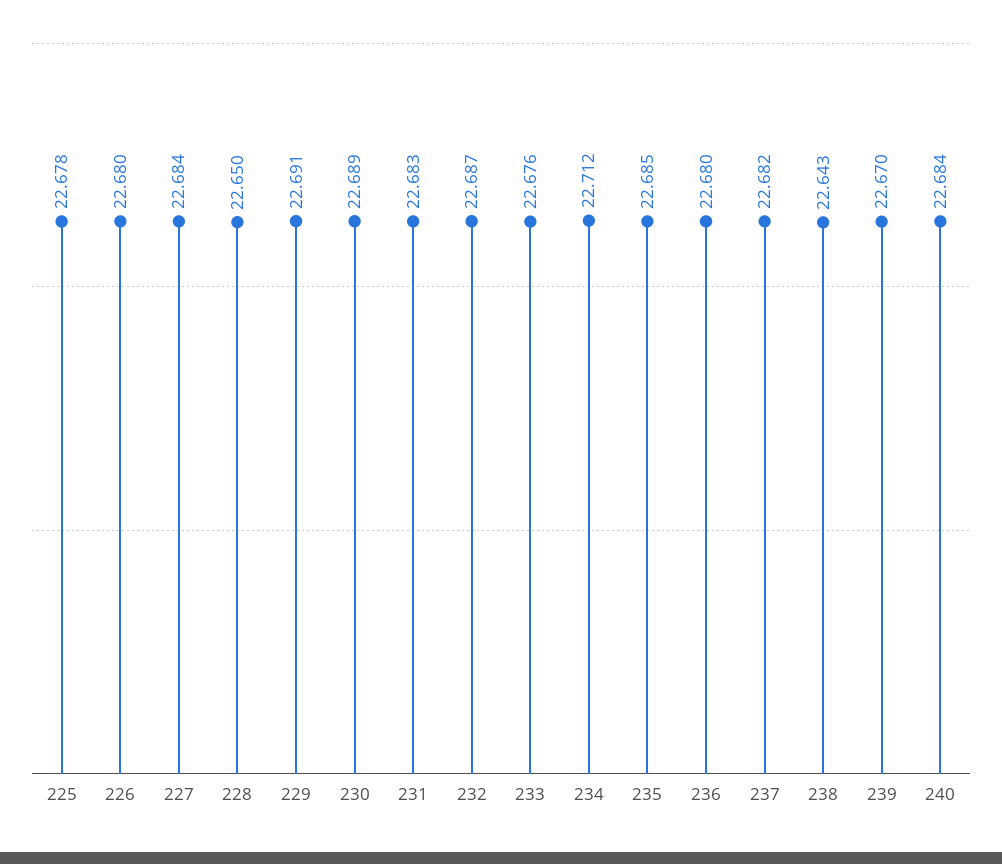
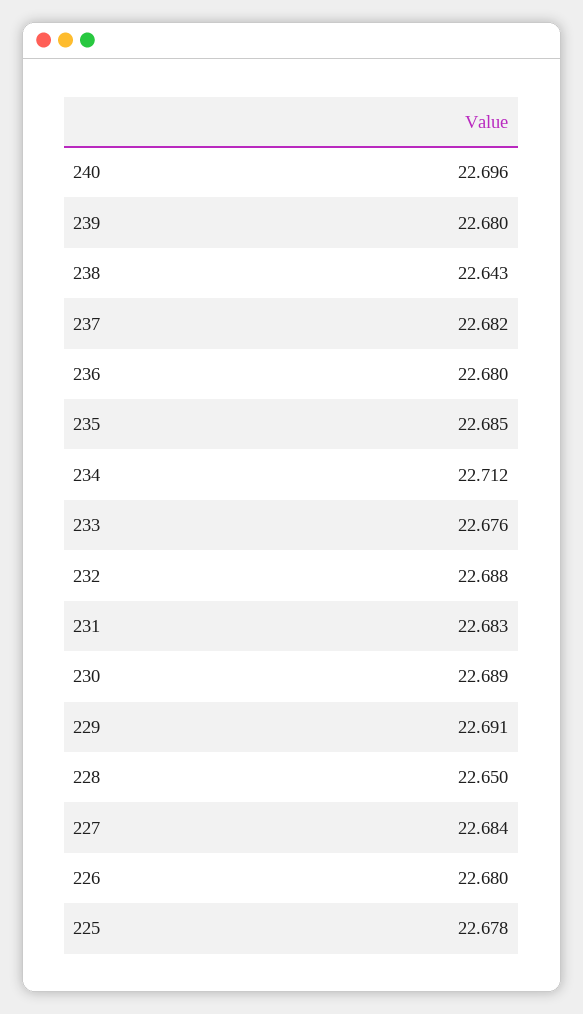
  {
    "225": 22.678,
    "226": 22.68,
    "227": 22.684,
    "228": 22.65,
    "229": 22.691,
    "230": 22.689,
    "231": 22.683,
-   "232": 22.687,
+   "232": 22.688,
    "233": 22.676,
    "234": 22.712,
    "235": 22.685,
    "236": 22.68,
    "237": 22.682,
    "238": 22.643,
-   "239": 22.67,
+   "239": 22.68,
-   "240": 22.684
+   "240": 22.696
  }

